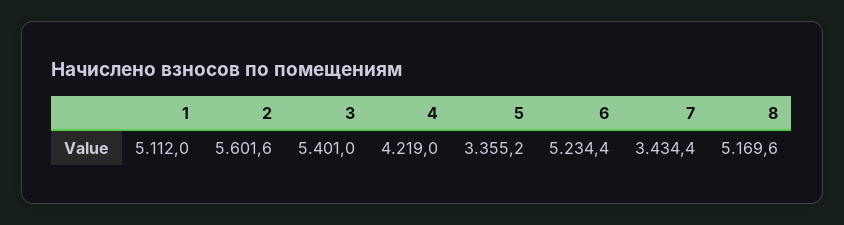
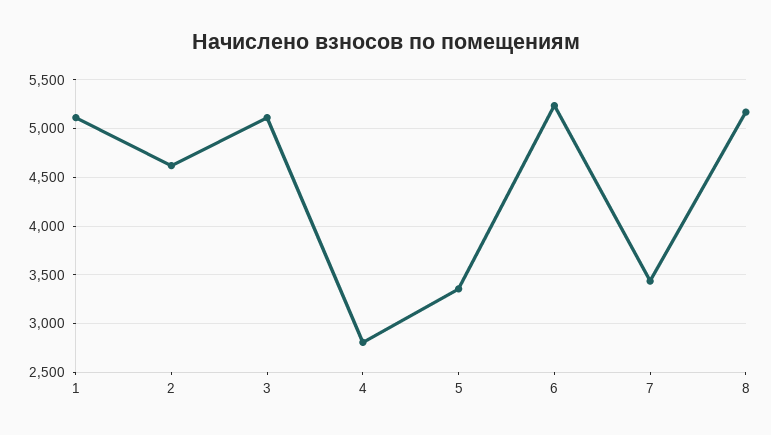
  {
    "1": 5112,
-   "2": 5601.6,
+   "2": 4600,
-   "3": 5401,
+   "3": 5100,
-   "4": 4219,
+   "4": 2800,
    "5": 3355.2,
    "6": 5234.4,
    "7": 3434.4,
    "8": 5169.6
  }

